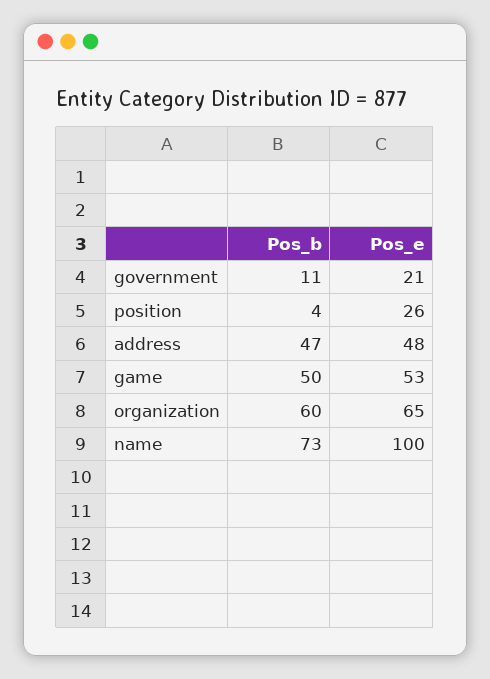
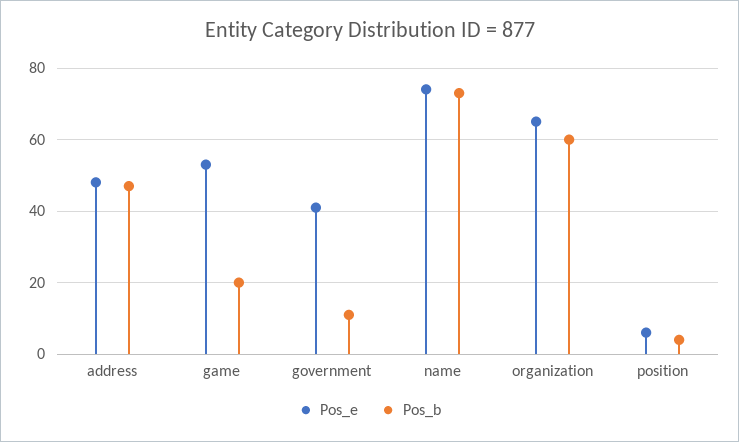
  {
    "Pos_b": {
      "government": 11,
      "position": 4,
      "address": 47,
-     "game": 50,
+     "game": 20,
      "organization": 60,
      "name": 73
    },
    "Pos_e": {
-     "government": 21,
+     "government": 40,
-     "position": 26,
+     "position": 5,
      "address": 48,
      "game": 53,
      "organization": 65,
-     "name": 100
+     "name": 75
    }
  }

